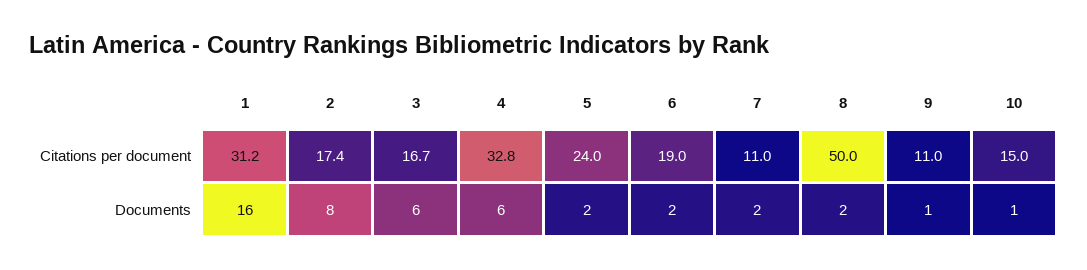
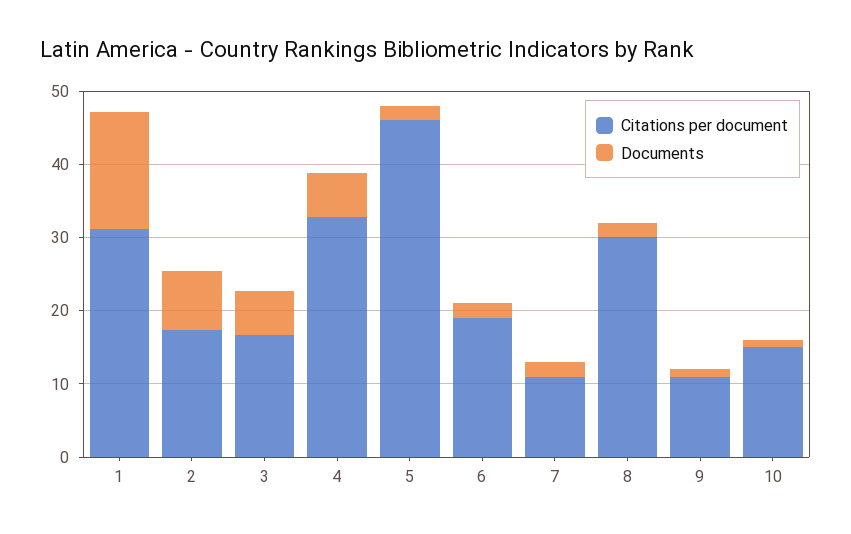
  {
    "Citations per document": {
      "1": 31.2,
      "2": 17.4,
      "3": 16.7,
      "4": 32.8,
-     "5": 24,
+     "5": 46,
      "6": 19,
      "7": 11,
-     "8": 50,
+     "8": 30,
      "9": 11,
      "10": 15
    },
    "Documents": {
      "1": 16,
      "2": 8,
      "3": 6,
      "4": 6,
      "5": 2,
      "6": 2,
      "7": 2,
      "8": 2,
      "9": 1,
      "10": 1
    }
  }

